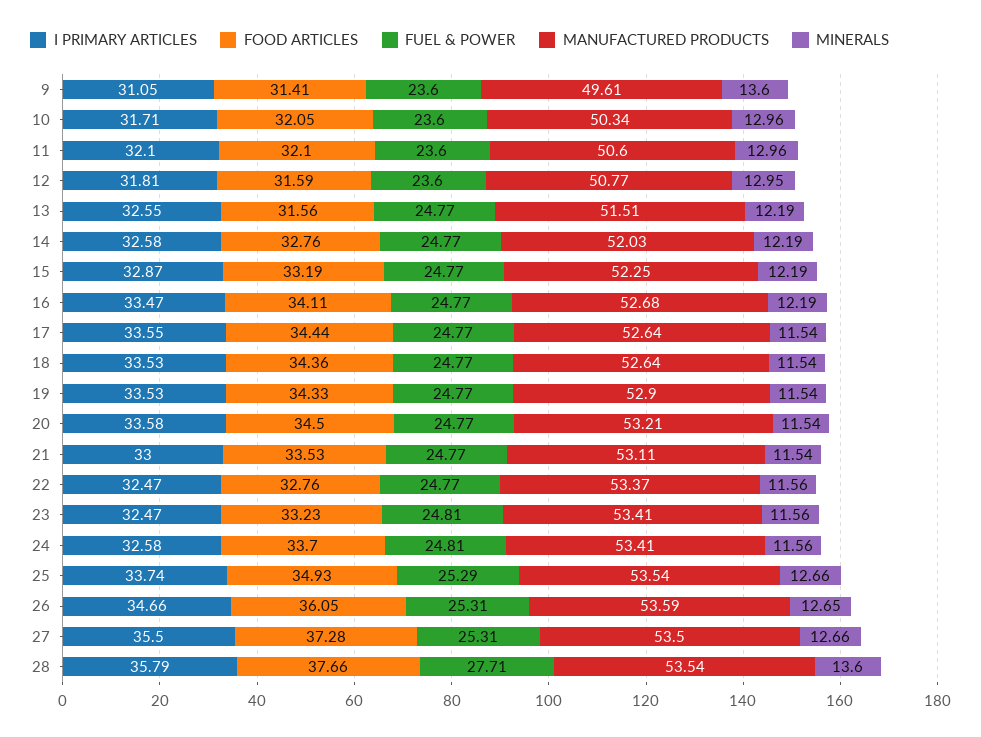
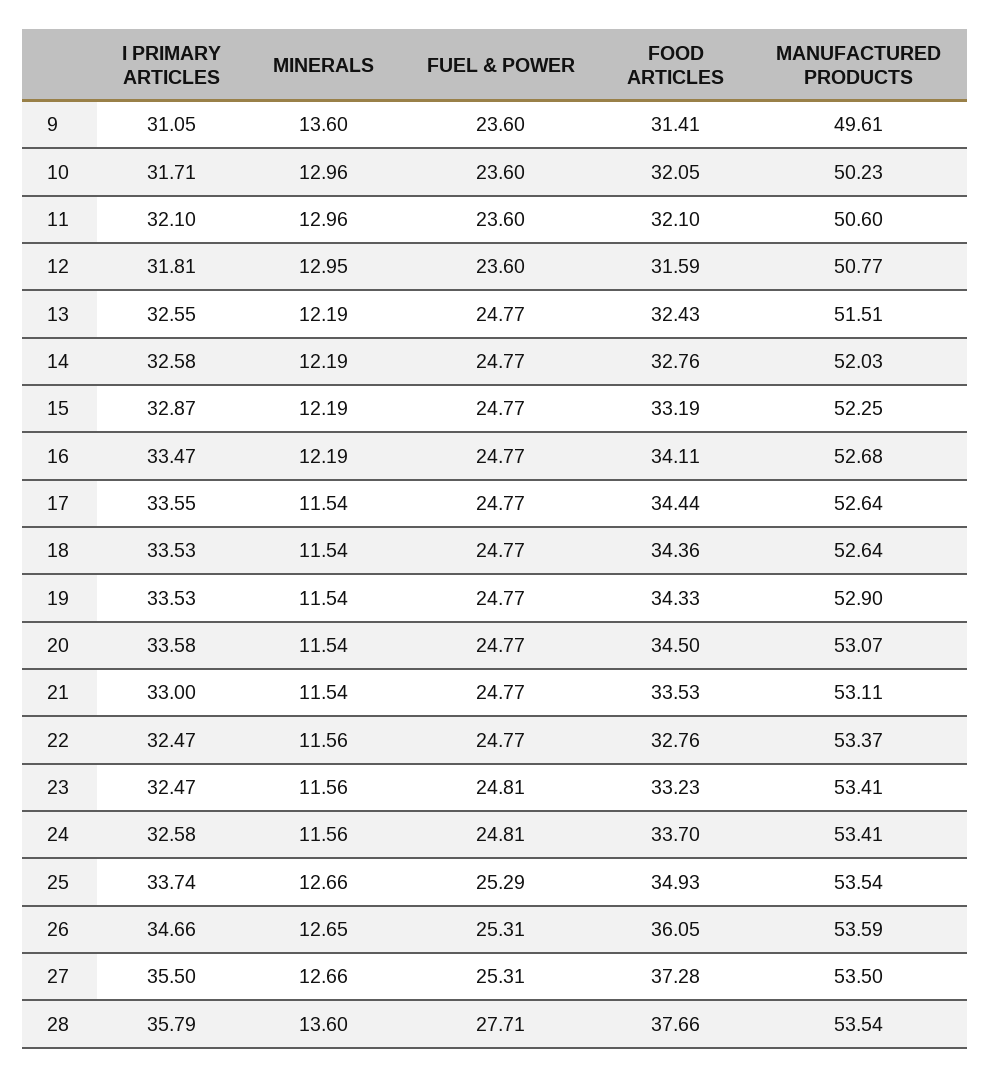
  {
    "I PRIMARY ARTICLES": {
      "9": 31.05,
      "10": 31.71,
      "11": 32.1,
      "12": 31.81,
      "13": 32.55,
      "14": 32.58,
      "15": 32.87,
      "16": 33.47,
      "17": 33.55,
      "18": 33.53,
      "19": 33.53,
      "20": 33.58,
      "21": 33,
      "22": 32.47,
      "23": 32.47,
      "24": 32.58,
      "25": 33.74,
      "26": 34.66,
      "27": 35.5,
      "28": 35.79
    },
    "FOOD ARTICLES": {
      "9": 31.41,
      "10": 32.05,
      "11": 32.1,
      "12": 31.59,
-     "13": 31.56,
+     "13": 32.43,
      "14": 32.76,
      "15": 33.19,
      "16": 34.11,
      "17": 34.44,
      "18": 34.36,
      "19": 34.33,
      "20": 34.5,
      "21": 33.53,
      "22": 32.76,
      "23": 33.23,
      "24": 33.7,
      "25": 34.93,
      "26": 36.05,
      "27": 37.28,
      "28": 37.66
    },
    "FUEL & POWER": {
      "9": 23.6,
      "10": 23.6,
      "11": 23.6,
      "12": 23.6,
      "13": 24.77,
      "14": 24.77,
      "15": 24.77,
      "16": 24.77,
      "17": 24.77,
      "18": 24.77,
      "19": 24.77,
      "20": 24.77,
      "21": 24.77,
      "22": 24.77,
      "23": 24.81,
      "24": 24.81,
      "25": 25.29,
      "26": 25.31,
      "27": 25.31,
      "28": 27.71
    },
    "MANUFACTURED PRODUCTS": {
      "9": 49.61,
-     "10": 50.34,
+     "10": 50.23,
      "11": 50.6,
      "12": 50.77,
      "13": 51.51,
      "14": 52.03,
      "15": 52.25,
      "16": 52.68,
      "17": 52.64,
      "18": 52.64,
      "19": 52.9,
-     "20": 53.21,
+     "20": 53.07,
      "21": 53.11,
      "22": 53.37,
      "23": 53.41,
      "24": 53.41,
      "25": 53.54,
      "26": 53.59,
      "27": 53.5,
      "28": 53.54
    },
    "MINERALS": {
      "9": 13.6,
      "10": 12.96,
      "11": 12.96,
      "12": 12.95,
      "13": 12.19,
      "14": 12.19,
      "15": 12.19,
      "16": 12.19,
      "17": 11.54,
      "18": 11.54,
      "19": 11.54,
      "20": 11.54,
      "21": 11.54,
      "22": 11.56,
      "23": 11.56,
      "24": 11.56,
      "25": 12.66,
      "26": 12.65,
      "27": 12.66,
      "28": 13.6
    }
  }

